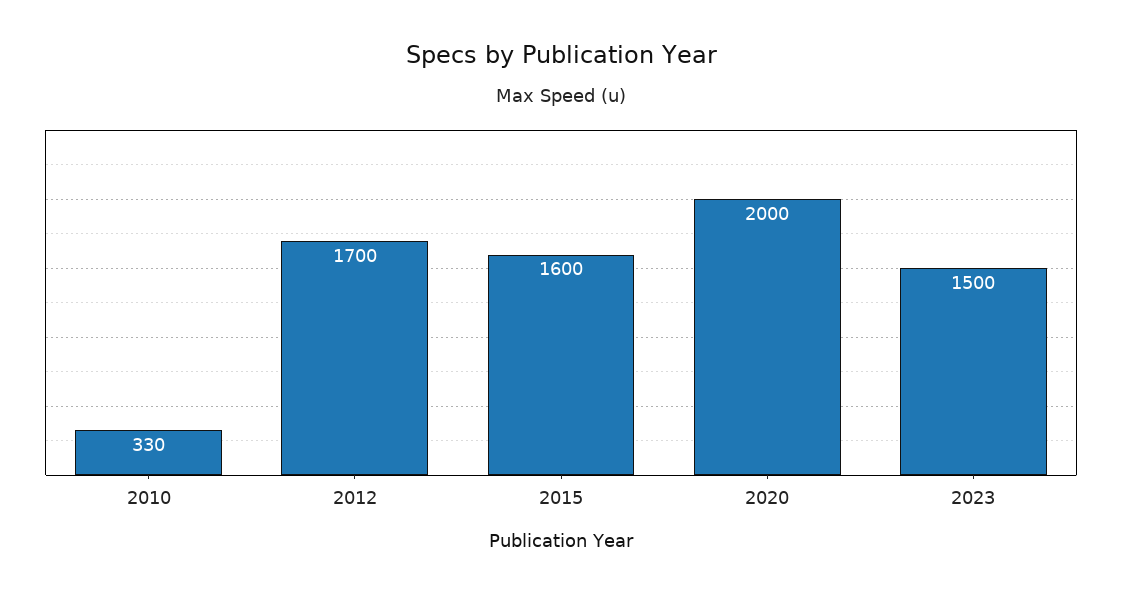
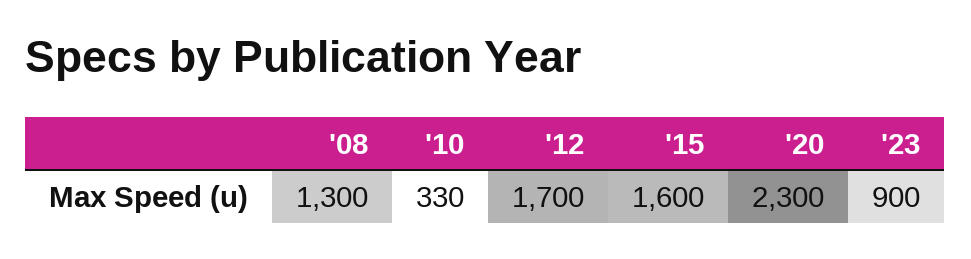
  {
    "2010": 330,
    "2012": 1700,
    "2015": 1600,
-   "2020": 2000,
+   "2020": 2300,
-   "2023": 1500
+   "2023": 900,
+   "'08": 1300
  }

